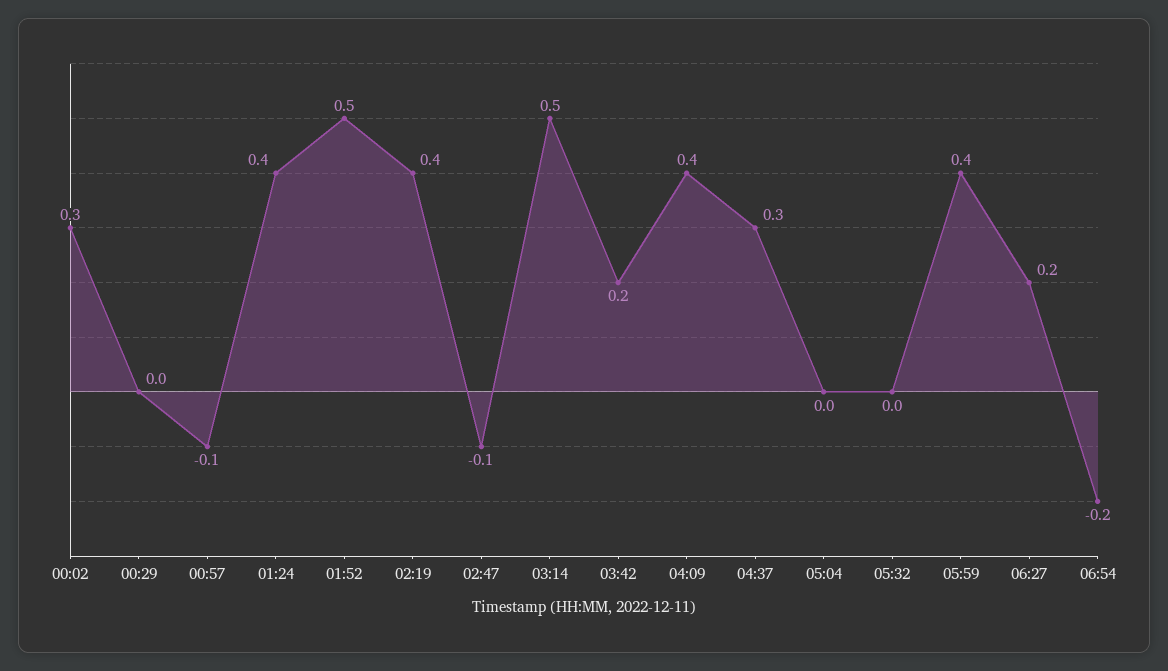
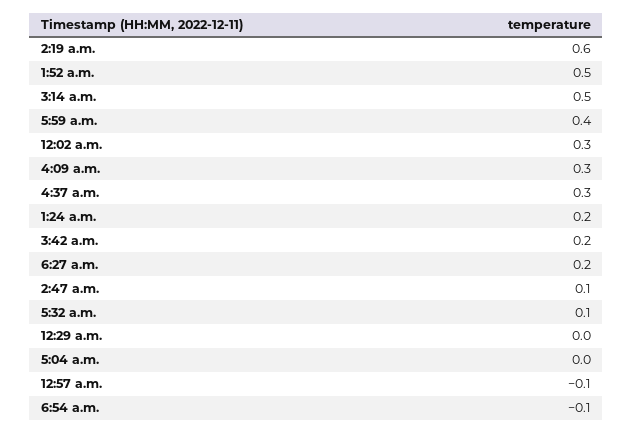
  {
    "00:02": 0.3,
    "00:29": 0,
    "00:57": -0.1,
-   "01:24": 0.4,
+   "01:24": 0.2,
    "01:52": 0.5,
-   "02:19": 0.4,
+   "02:19": 0.6,
-   "02:47": -0.1,
+   "02:47": 0.1,
    "03:14": 0.5,
    "03:42": 0.2,
-   "04:09": 0.4,
+   "04:09": 0.3,
    "04:37": 0.3,
    "05:04": 0,
-   "05:32": 0,
+   "05:32": 0.1,
    "05:59": 0.4,
    "06:27": 0.2,
-   "06:54": -0.2
+   "06:54": -0.1
  }

